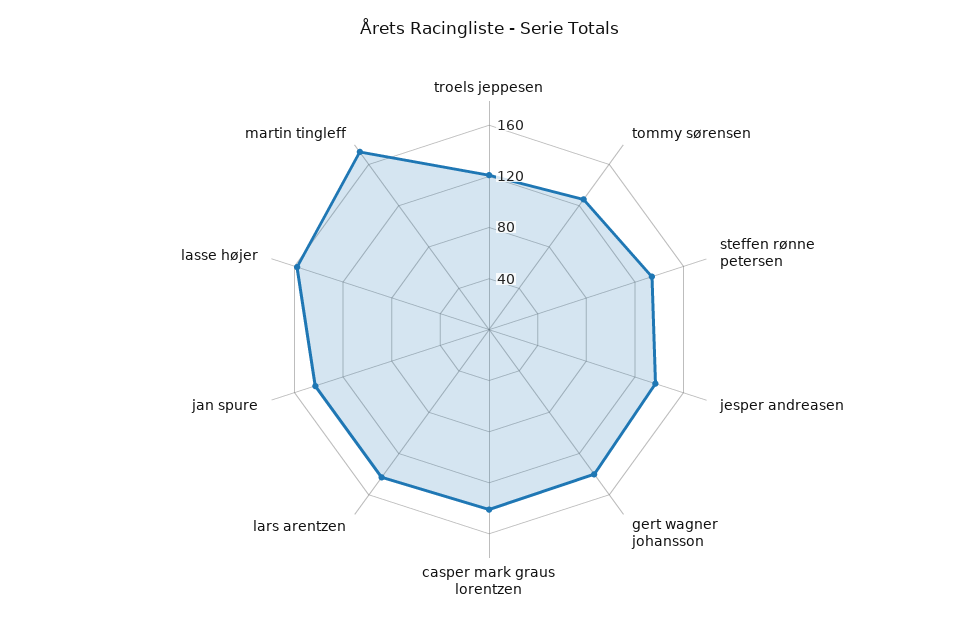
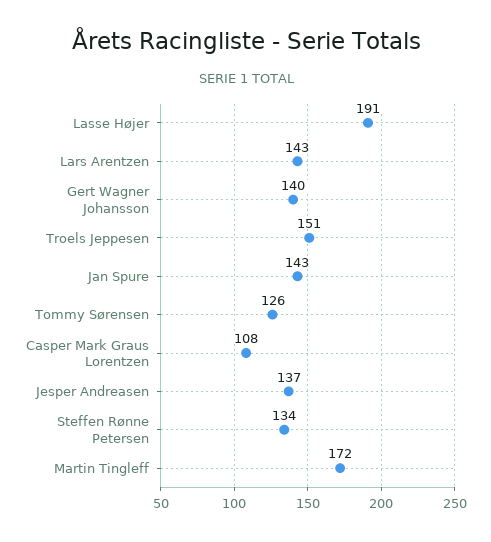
  {
-   "troels jeppesen": 120,
+   "troels jeppesen": 151,
    "tommy sørensen": 126,
    "steffen rønne petersen": 134,
    "jesper andreasen": 137,
    "gert wagner johansson": 140,
-   "casper mark graus lorentzen": 140,
+   "casper mark graus lorentzen": 108,
    "lars arentzen": 143,
    "jan spure": 143,
-   "lasse højer": 160,
+   "lasse højer": 191,
    "martin tingleff": 172
  }

